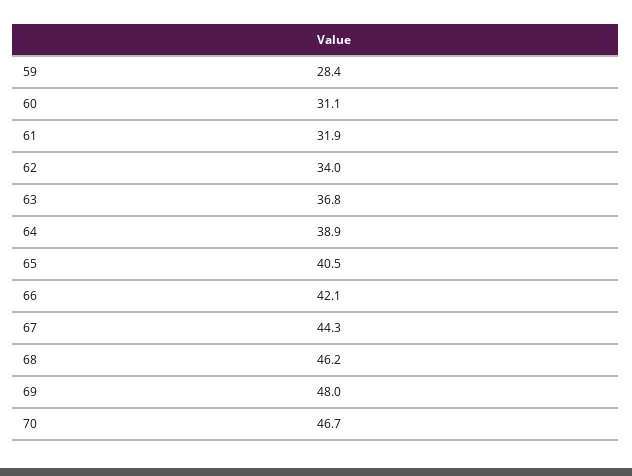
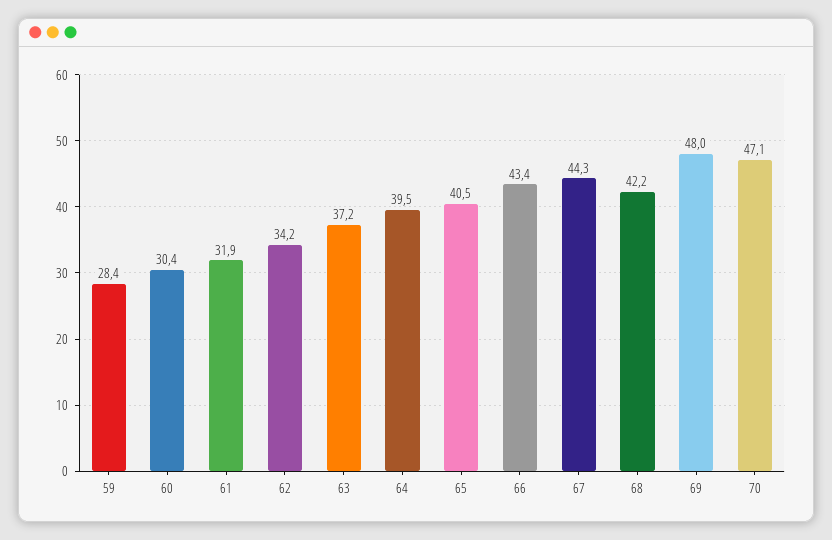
  {
    "59": 28.4,
-   "60": 31.1,
+   "60": 30.4,
    "61": 31.9,
-   "62": 34,
+   "62": 34.2,
-   "63": 36.8,
+   "63": 37.2,
-   "64": 38.9,
+   "64": 39.5,
    "65": 40.5,
-   "66": 42.1,
+   "66": 43.4,
    "67": 44.3,
-   "68": 46.2,
+   "68": 42.2,
    "69": 48,
-   "70": 46.7
+   "70": 47.1
  }

